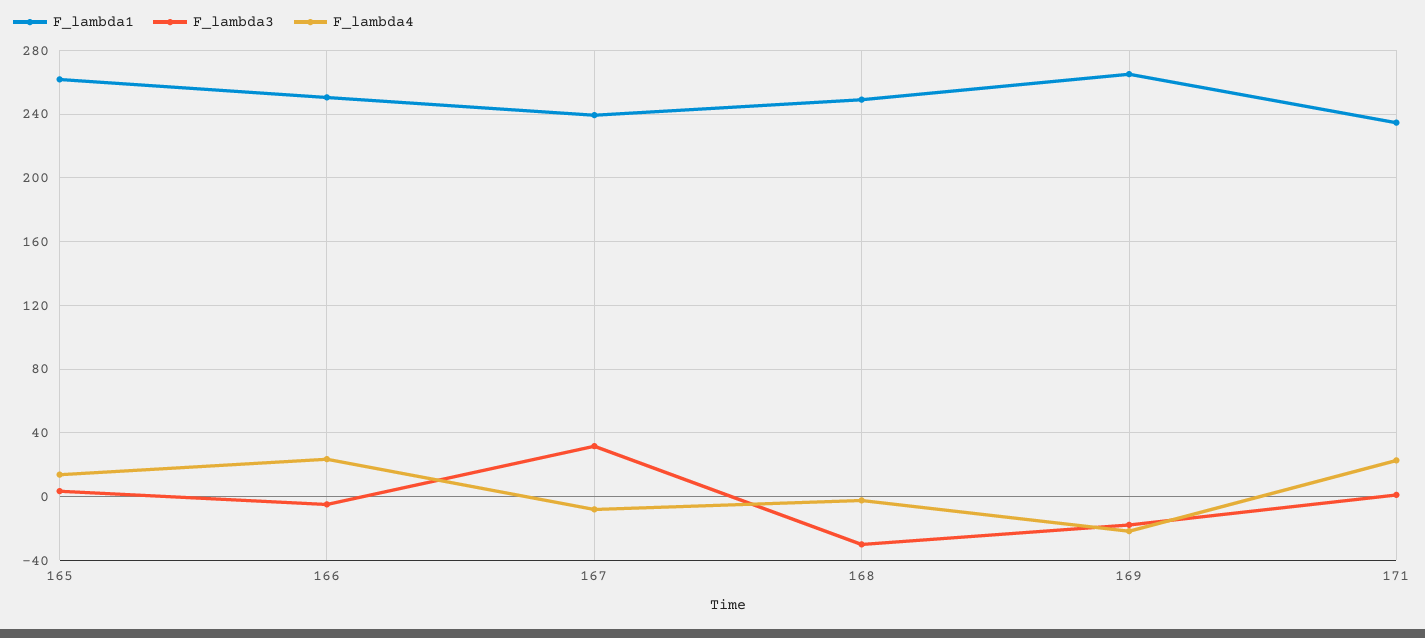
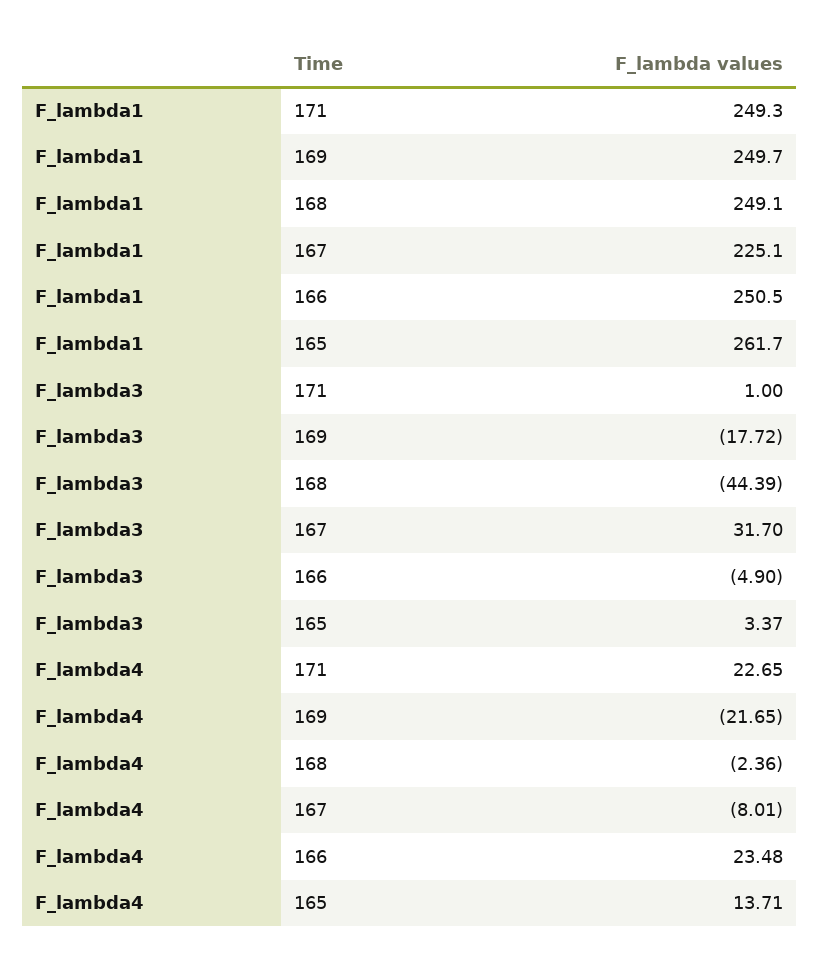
  {
    "F_lambda1": {
      "165": 261.7,
      "166": 250.5,
-     "167": 240,
+     "167": 225.1,
      "168": 249.1,
-     "169": 265,
+     "169": 249.7,
-     "171": 235
+     "171": 249.3
    },
    "F_lambda3": {
      "165": 3.37,
      "166": -4.9,
      "167": 31.7,
-     "168": -30,
+     "168": -44.39,
      "169": -17.72,
      "171": 1
    },
    "F_lambda4": {
      "165": 13.71,
      "166": 23.48,
      "167": -8.01,
      "168": -2.36,
      "169": -21.65,
      "171": 22.65
    }
  }

